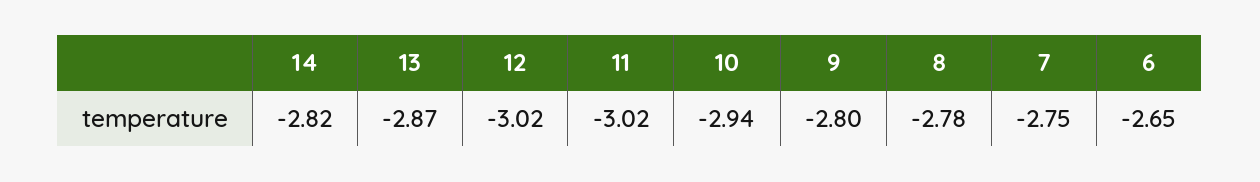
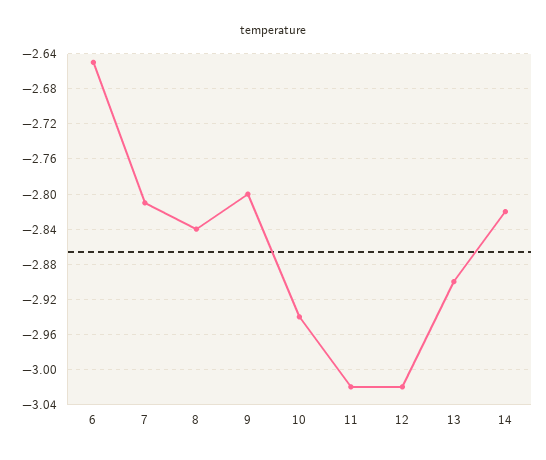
  {
    "14": -2.82,
-   "13": -2.87,
+   "13": -2.9,
    "12": -3.02,
    "11": -3.02,
    "10": -2.94,
    "9": -2.8,
-   "8": -2.78,
+   "8": -2.84,
-   "7": -2.75,
+   "7": -2.81,
    "6": -2.65
  }

